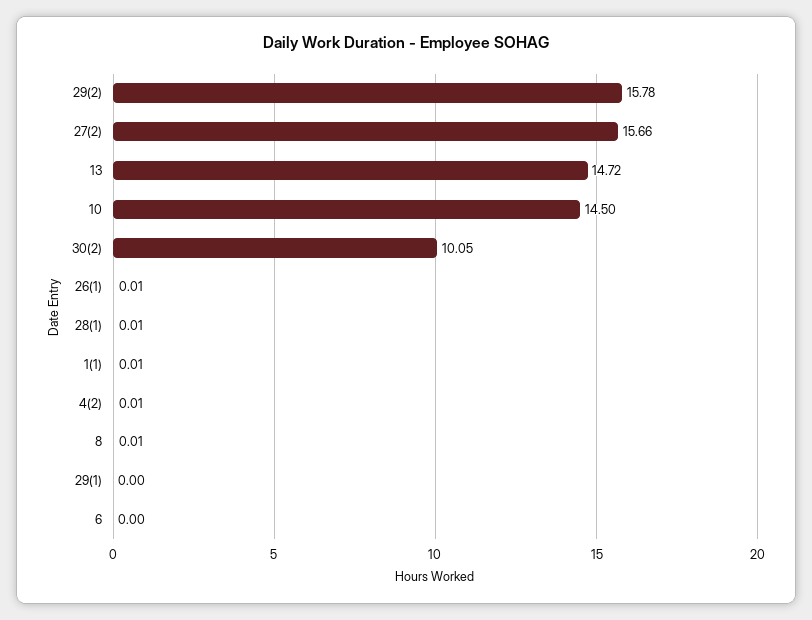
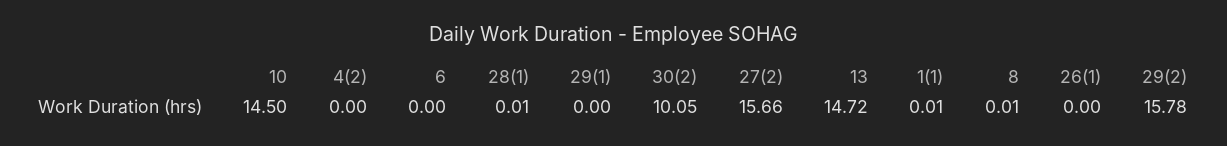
  {
    "29(2)": 15.78,
    "27(2)": 15.66,
    "13": 14.72,
    "10": 14.5,
    "30(2)": 10.05,
-   "26(1)": 0.01,
+   "26(1)": 0,
    "28(1)": 0.01,
    "1(1)": 0.01,
-   "4(2)": 0.01,
+   "4(2)": 0,
    "8": 0.01,
    "29(1)": 0,
    "6": 0
  }

